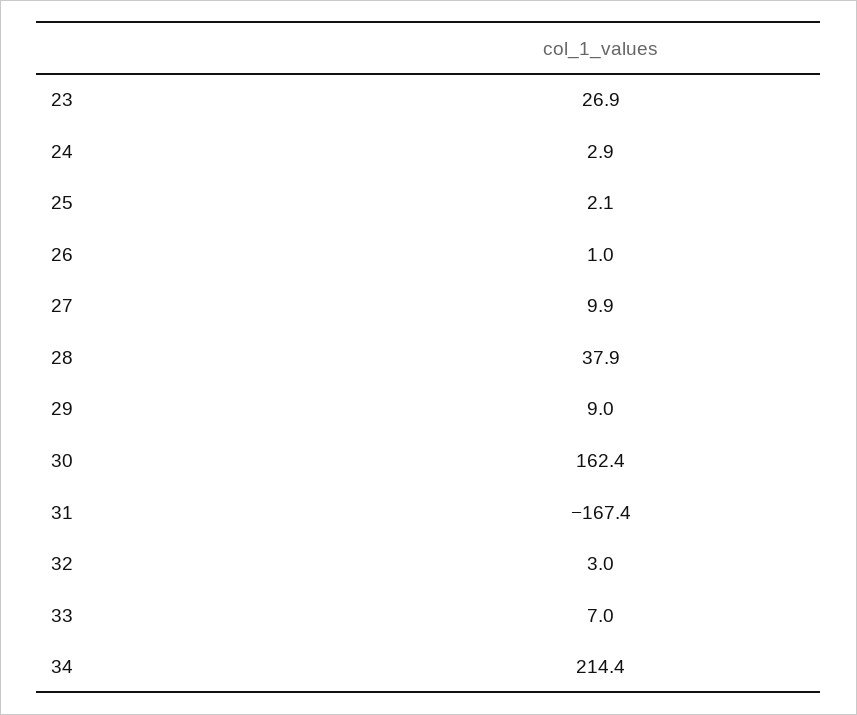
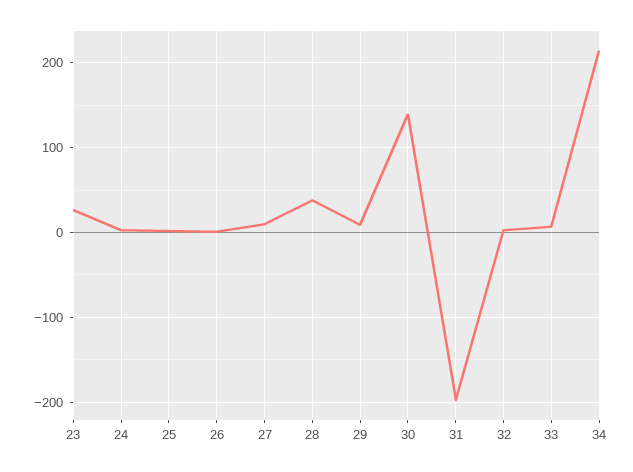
  {
    "23": 26.9,
    "24": 2.9,
    "25": 2.1,
    "26": 1,
    "27": 9.9,
    "28": 37.9,
    "29": 9,
-   "30": 162.4,
+   "30": 140,
-   "31": -167.4,
+   "31": -200,
    "32": 3,
    "33": 7,
    "34": 214.4
  }

